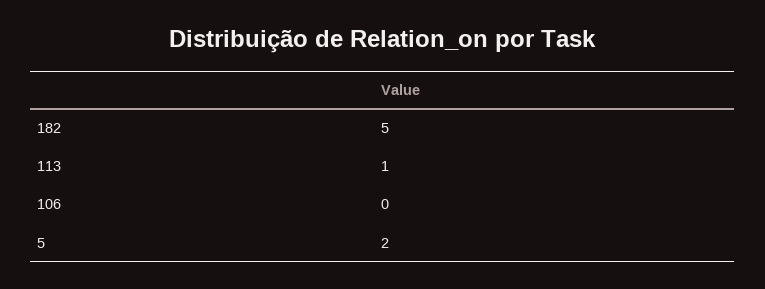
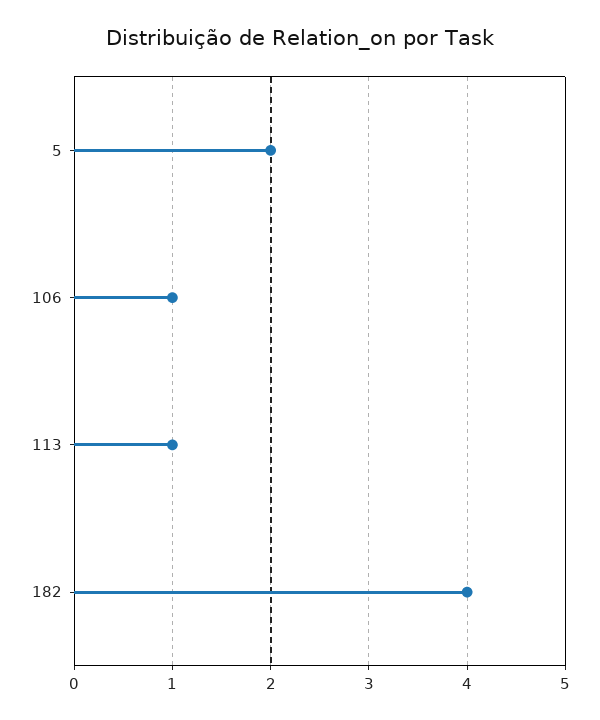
  {
-   "182": 5,
+   "182": 4,
    "113": 1,
-   "106": 0,
+   "106": 1,
    "5": 2
  }

